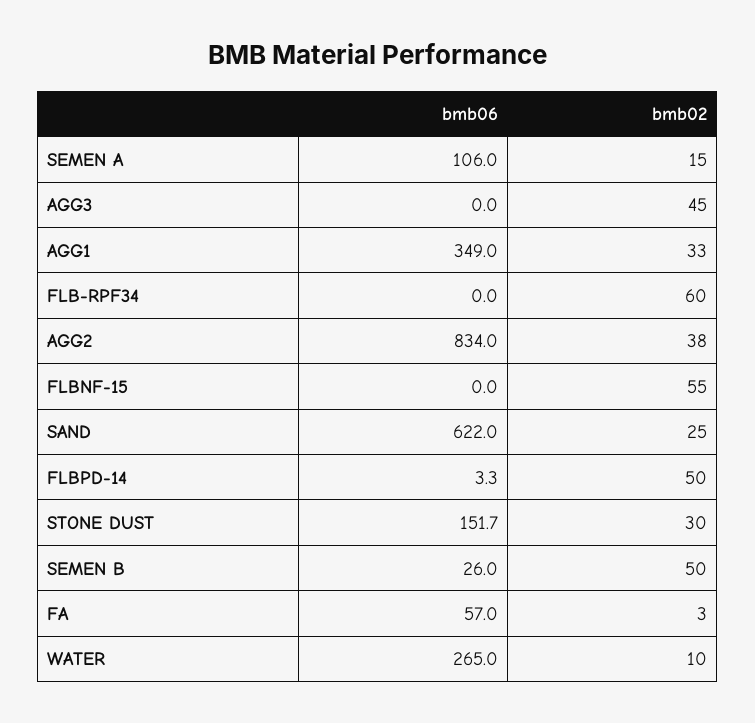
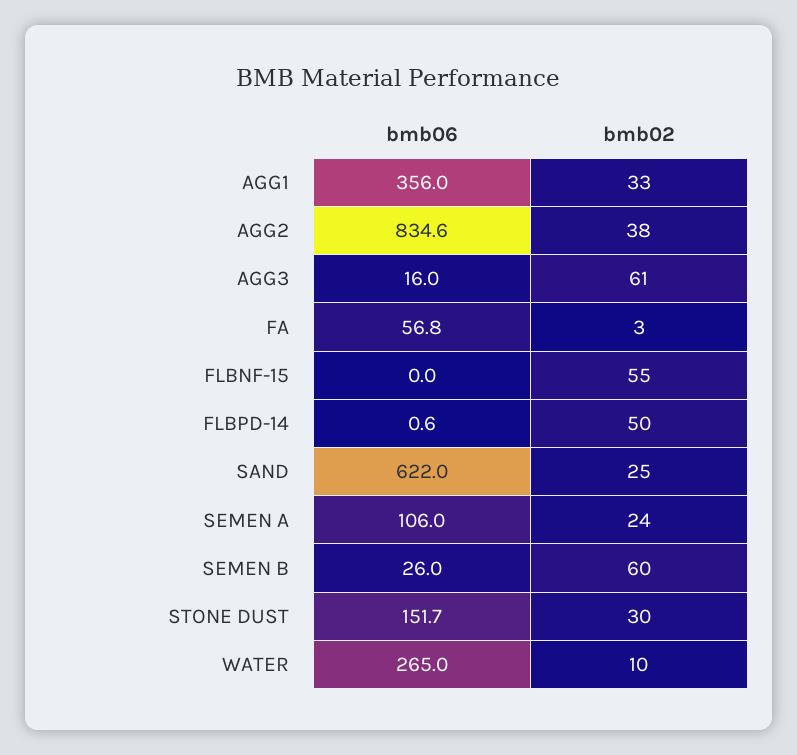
  {
    "bmb06": {
      "SEMEN A": 106,
-     "AGG3": 0,
+     "AGG3": 16,
-     "AGG1": 349,
+     "AGG1": 356,
-     "FLB-RPF34": 0,
-     "AGG2": 834,
+     "AGG2": 834.6,
      "FLBNF-15": 0,
      "SAND": 622,
-     "FLBPD-14": 3.3,
+     "FLBPD-14": 0.6,
      "STONE DUST": 151.7,
      "SEMEN B": 26,
-     "FA": 57,
+     "FA": 56.8,
      "WATER": 265
    },
    "bmb02": {
-     "SEMEN A": 15,
+     "SEMEN A": 24,
-     "AGG3": 45,
+     "AGG3": 61,
      "AGG1": 33,
-     "FLB-RPF34": 60,
      "AGG2": 38,
      "FLBNF-15": 55,
      "SAND": 25,
      "FLBPD-14": 50,
      "STONE DUST": 30,
-     "SEMEN B": 50,
+     "SEMEN B": 60,
      "FA": 3,
      "WATER": 10
    }
  }

